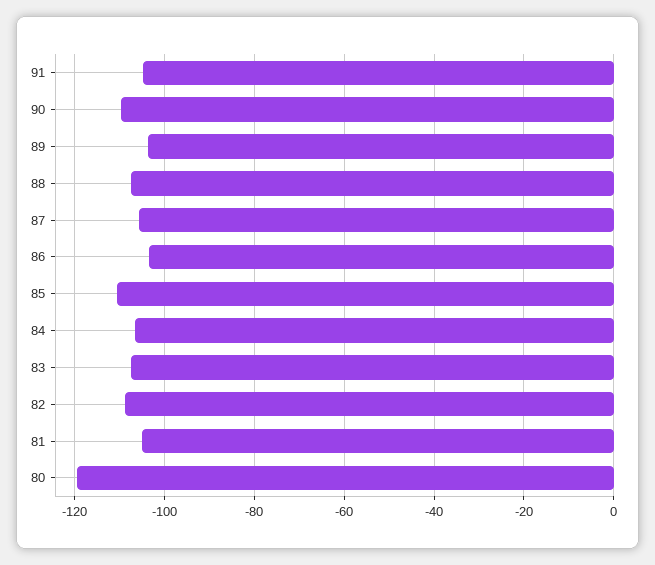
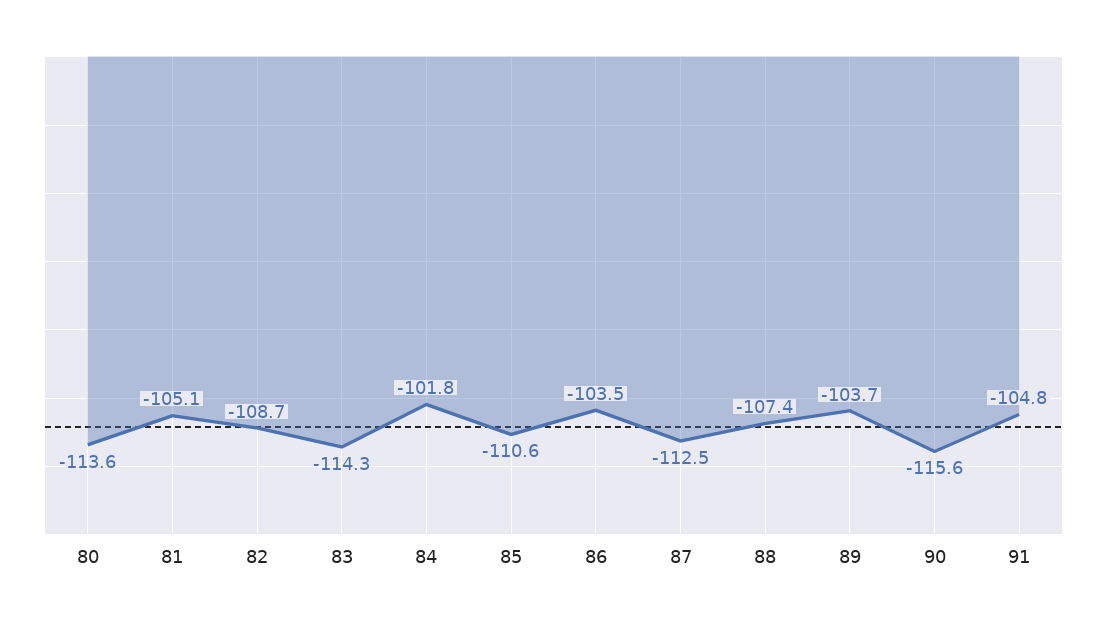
  {
    "91": -104.8,
-   "90": -110,
+   "90": -115.6,
    "89": -103.7,
    "88": -107.4,
-   "87": -106,
+   "87": -112.5,
    "86": -103.5,
    "85": -110.6,
-   "84": -106,
+   "84": -101.8,
-   "83": -108,
+   "83": -114.3,
    "82": -108.7,
    "81": -105.1,
-   "80": -120
+   "80": -113.6
  }

